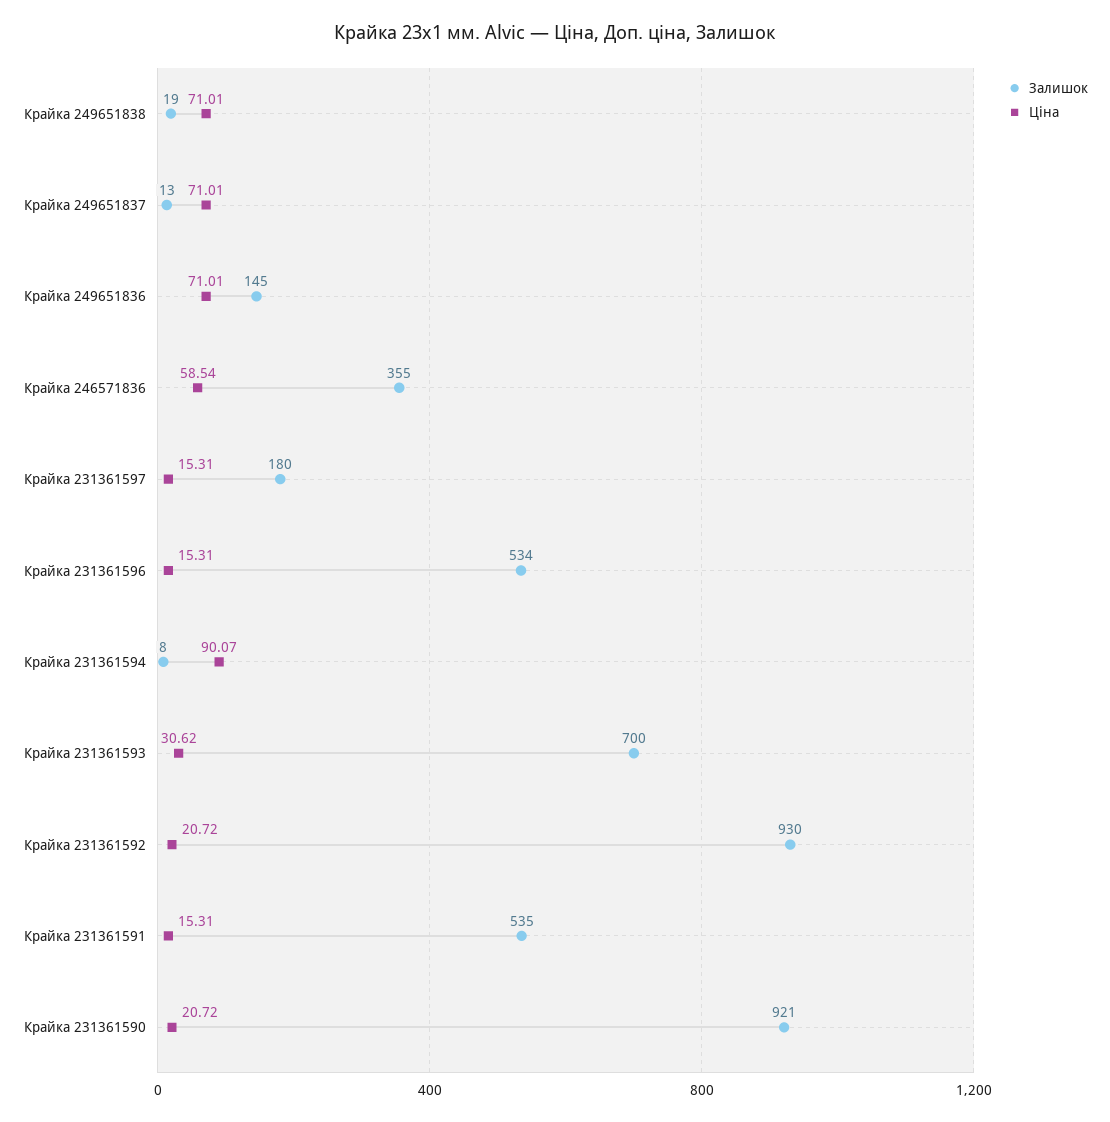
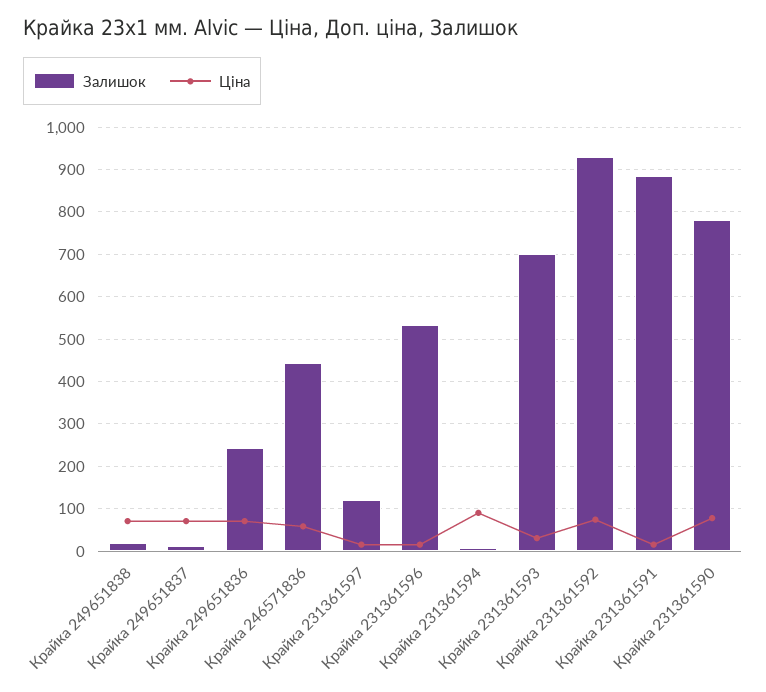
  {
    "Залишок": {
      "Крайка 249651838": 19,
      "Крайка 249651837": 13,
-     "Крайка 249651836": 145,
+     "Крайка 249651836": 240,
-     "Крайка 246571836": 355,
+     "Крайка 246571836": 440,
-     "Крайка 231361597": 180,
+     "Крайка 231361597": 120,
      "Крайка 231361596": 534,
      "Крайка 231361594": 8,
      "Крайка 231361593": 700,
      "Крайка 231361592": 930,
-     "Крайка 231361591": 535,
+     "Крайка 231361591": 880,
-     "Крайка 231361590": 921
+     "Крайка 231361590": 780
    },
    "Ціна": {
      "Крайка 249651838": 71.01,
      "Крайка 249651837": 71.01,
      "Крайка 249651836": 71.01,
      "Крайка 246571836": 58.54,
      "Крайка 231361597": 15.31,
      "Крайка 231361596": 15.31,
      "Крайка 231361594": 90.07,
      "Крайка 231361593": 30.62,
-     "Крайка 231361592": 20.72,
+     "Крайка 231361592": 80,
      "Крайка 231361591": 15.31,
-     "Крайка 231361590": 20.72
+     "Крайка 231361590": 80
    }
  }

